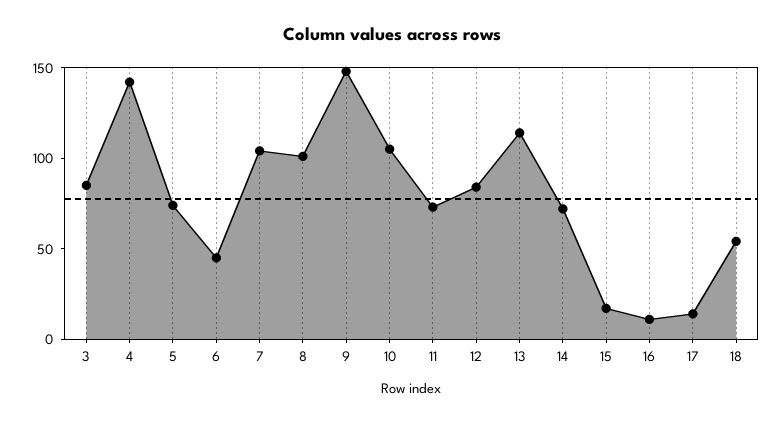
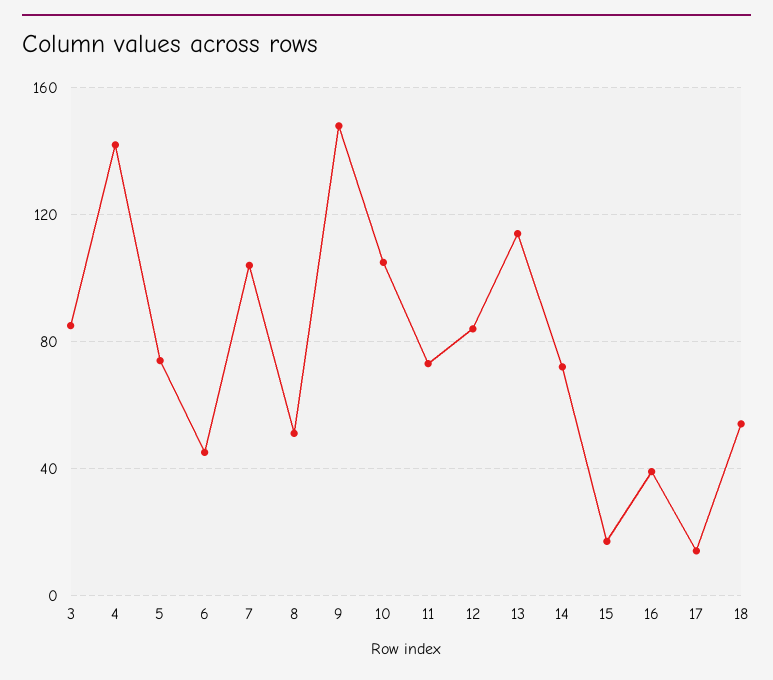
  {
    "3": 85,
    "4": 140,
    "5": 75,
    "6": 45,
    "7": 105,
-   "8": 100,
+   "8": 50,
    "9": 150,
    "10": 105,
    "11": 75,
    "12": 85,
    "13": 115,
    "14": 70,
    "15": 15,
-   "16": 10,
+   "16": 40,
    "17": 15,
    "18": 55
  }

